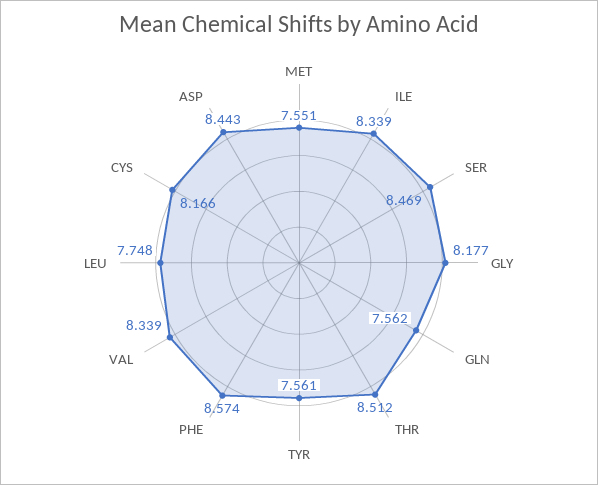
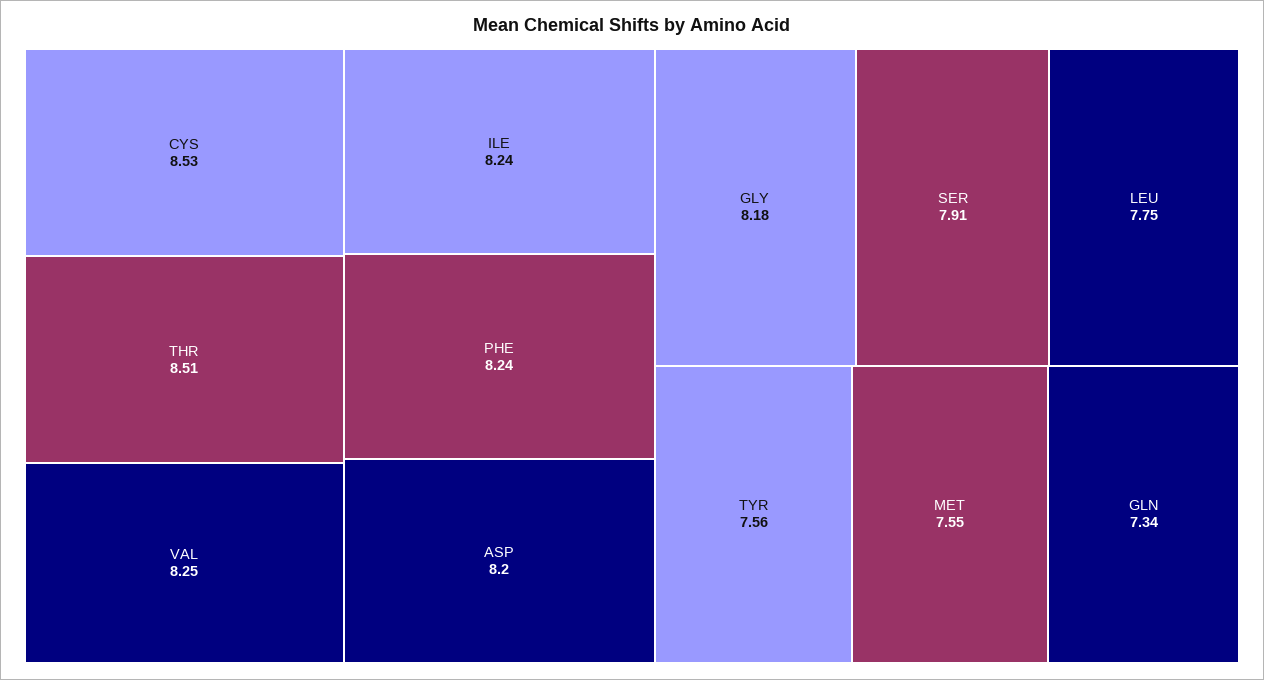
  {
    "MET": 7.551,
-   "ILE": 8.339,
+   "ILE": 8.24,
-   "SER": 8.469,
+   "SER": 7.91,
    "GLY": 8.177,
-   "GLN": 7.562,
+   "GLN": 7.34,
    "THR": 8.512,
    "TYR": 7.561,
-   "PHE": 8.574,
+   "PHE": 8.24,
-   "VAL": 8.339,
+   "VAL": 8.25,
    "LEU": 7.748,
-   "CYS": 8.166,
+   "CYS": 8.53,
-   "ASP": 8.443
+   "ASP": 8.2
  }

